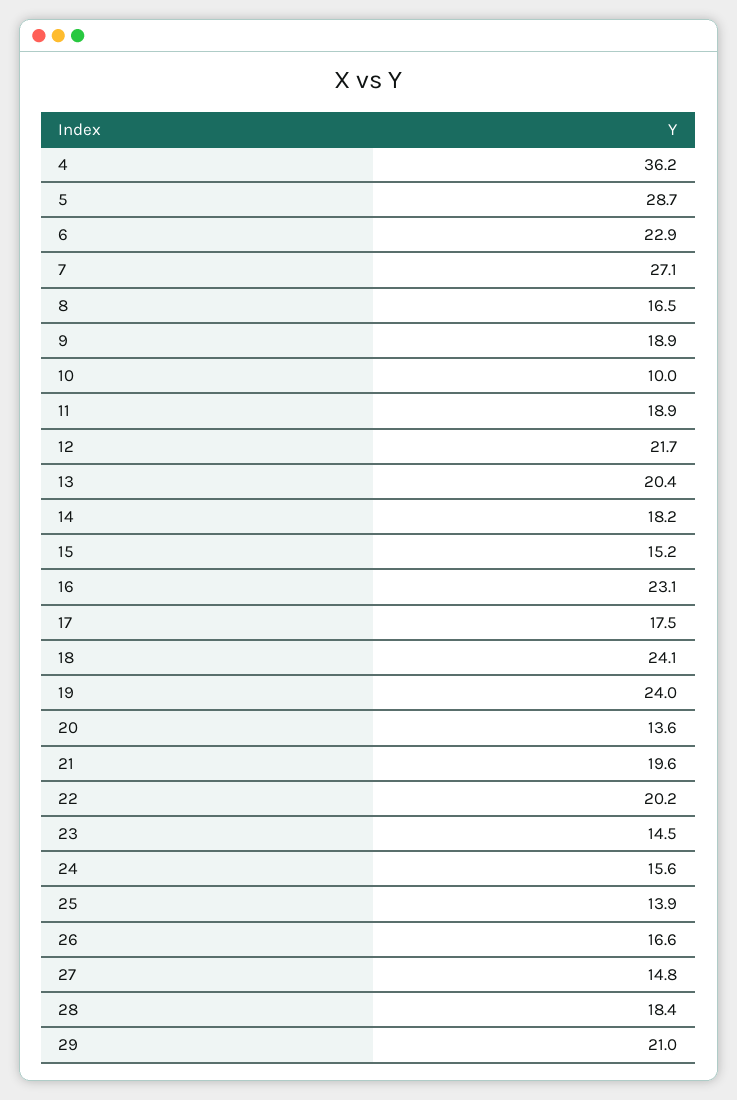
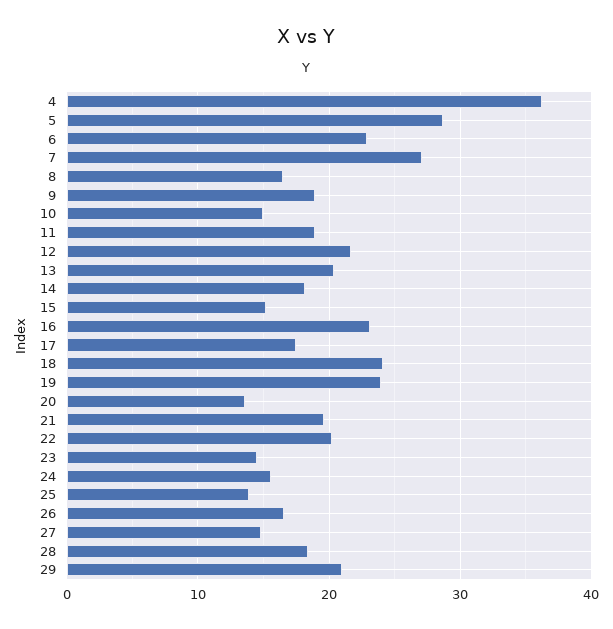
  {
    "4": 36.2,
    "5": 28.7,
    "6": 22.9,
    "7": 27.1,
    "8": 16.5,
    "9": 18.9,
-   "10": 10,
+   "10": 15,
    "11": 18.9,
    "12": 21.7,
    "13": 20.4,
    "14": 18.2,
    "15": 15.2,
    "16": 23.1,
    "17": 17.5,
    "18": 24.1,
    "19": 24,
    "20": 13.6,
    "21": 19.6,
    "22": 20.2,
    "23": 14.5,
    "24": 15.6,
    "25": 13.9,
    "26": 16.6,
    "27": 14.8,
    "28": 18.4,
    "29": 21
  }

